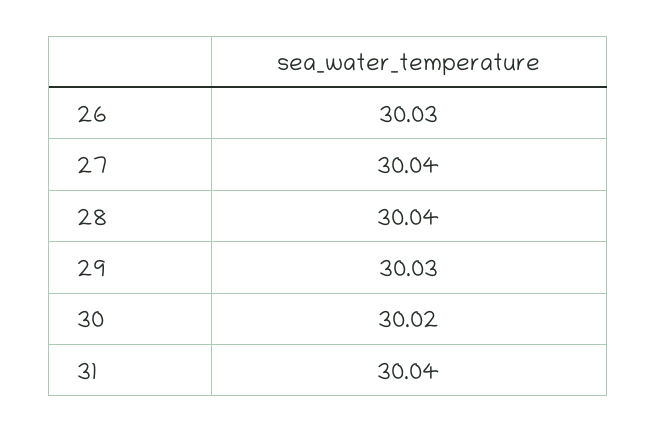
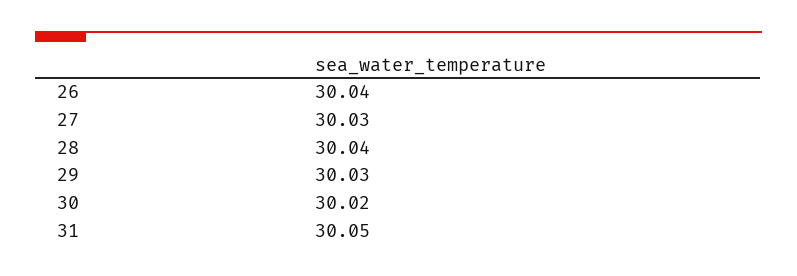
  {
-   "26": 30.03,
+   "26": 30.04,
-   "27": 30.04,
+   "27": 30.03,
    "28": 30.04,
    "29": 30.03,
    "30": 30.02,
-   "31": 30.04
+   "31": 30.05
  }

